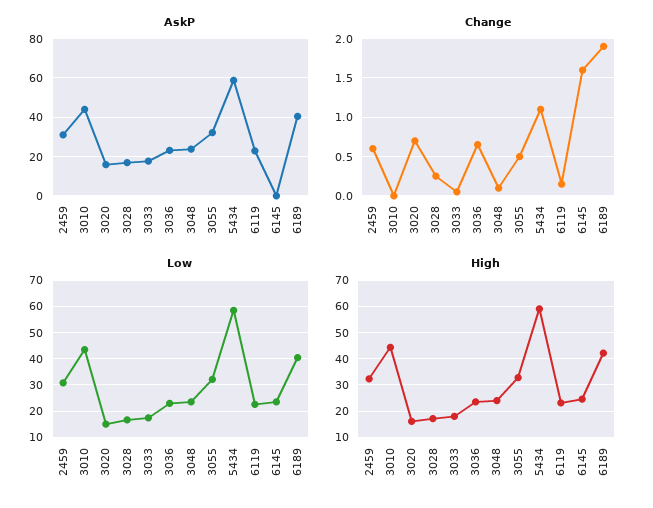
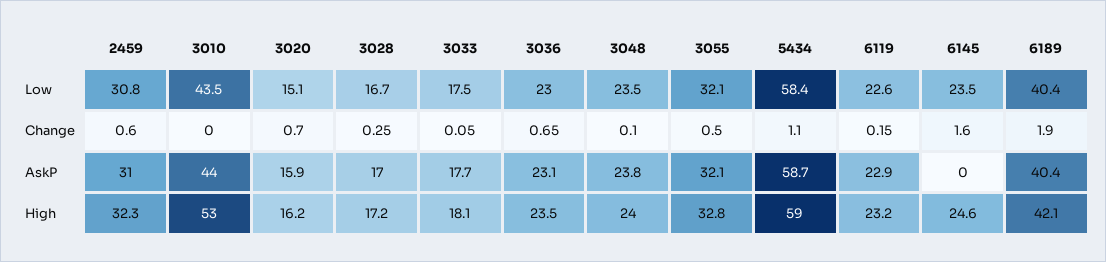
  {
    "AskP": {
      "2459": 31,
      "3010": 44,
      "3020": 15.9,
      "3028": 17,
      "3033": 17.7,
      "3036": 23.1,
      "3048": 23.8,
      "3055": 32.1,
      "5434": 58.7,
      "6119": 22.9,
      "6145": 0,
      "6189": 40.4
    },
    "Change": {
      "2459": 0.6,
      "3010": 0,
      "3020": 0.7,
      "3028": 0.25,
      "3033": 0.05,
      "3036": 0.65,
      "3048": 0.1,
      "3055": 0.5,
      "5434": 1.1,
      "6119": 0.15,
      "6145": 1.6,
      "6189": 1.9
    },
    "Low": {
      "2459": 30.8,
      "3010": 43.5,
      "3020": 15.1,
      "3028": 16.7,
      "3033": 17.5,
      "3036": 23,
      "3048": 23.5,
      "3055": 32.1,
      "5434": 58.4,
      "6119": 22.6,
      "6145": 23.5,
      "6189": 40.4
    },
    "High": {
      "2459": 32.3,
-     "3010": 45,
+     "3010": 53,
      "3020": 16.2,
      "3028": 17.2,
      "3033": 18.1,
      "3036": 23.5,
      "3048": 24,
      "3055": 32.8,
      "5434": 59,
      "6119": 23.2,
      "6145": 24.6,
      "6189": 42.1
    }
  }

